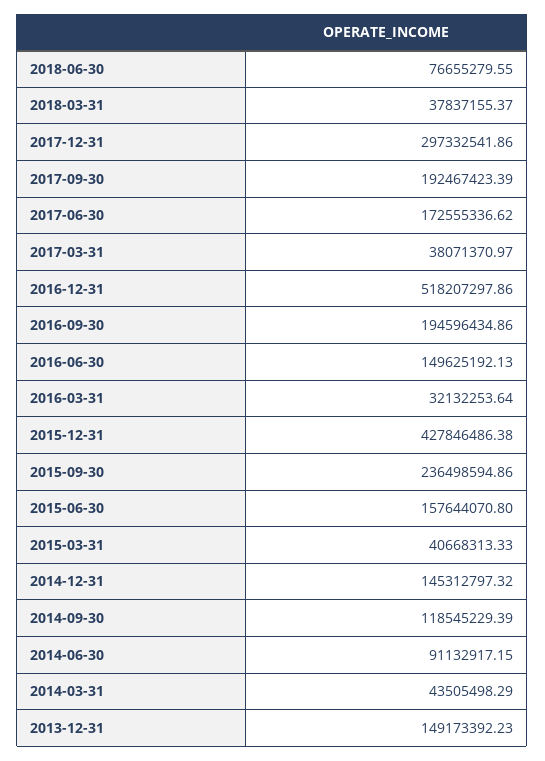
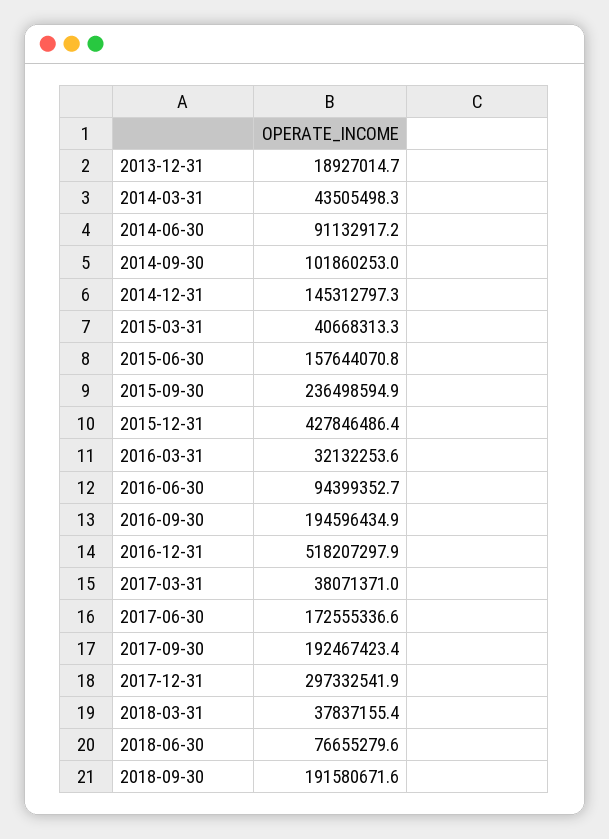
  {
    "2018-06-30": 76655279.55,
    "2018-03-31": 37837155.37,
    "2017-12-31": 297332541.86,
    "2017-09-30": 192467423.39,
    "2017-06-30": 172555336.62,
    "2017-03-31": 38071370.97,
    "2016-12-31": 518207297.86,
    "2016-09-30": 194596434.86,
-   "2016-06-30": 149625192.13,
+   "2016-06-30": 94399352.7,
    "2016-03-31": 32132253.64,
    "2015-12-31": 427846486.38,
    "2015-09-30": 236498594.86,
    "2015-06-30": 157644070.8,
    "2015-03-31": 40668313.33,
    "2014-12-31": 145312797.32,
-   "2014-09-30": 118545229.39,
+   "2014-09-30": 101860253,
    "2014-06-30": 91132917.15,
    "2014-03-31": 43505498.29,
-   "2013-12-31": 149173392.23
+   "2013-12-31": 18927014.7,
+   "2018-09-30": 191580671.6
  }

